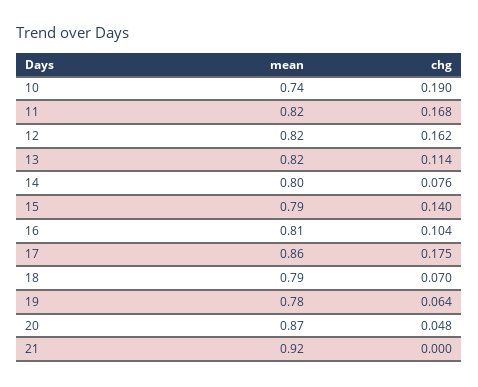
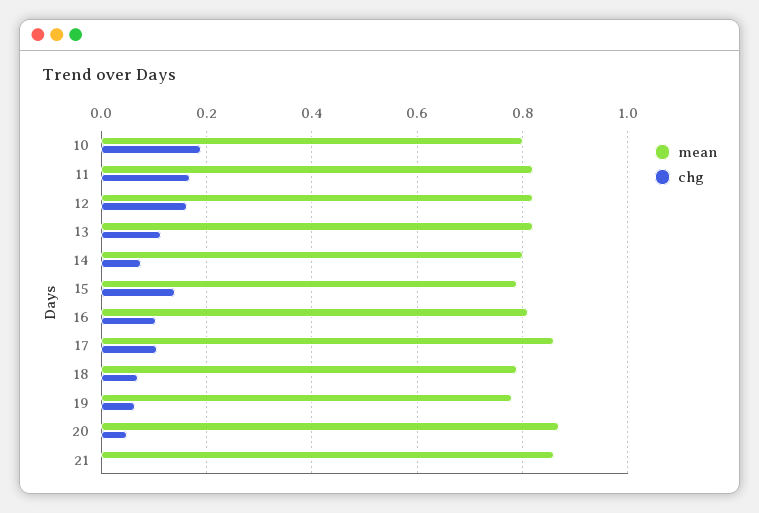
  {
    "mean": {
-     "10": 0.74,
+     "10": 0.8,
      "11": 0.82,
      "12": 0.82,
      "13": 0.82,
      "14": 0.8,
      "15": 0.79,
      "16": 0.81,
      "17": 0.86,
      "18": 0.79,
      "19": 0.78,
      "20": 0.87,
-     "21": 0.92
+     "21": 0.86
    },
    "chg": {
      "10": 0.19,
      "11": 0.168,
      "12": 0.162,
      "13": 0.114,
      "14": 0.076,
      "15": 0.14,
      "16": 0.104,
-     "17": 0.175,
+     "17": 0.1,
      "18": 0.07,
      "19": 0.064,
      "20": 0.048,
      "21": 0
    }
  }

